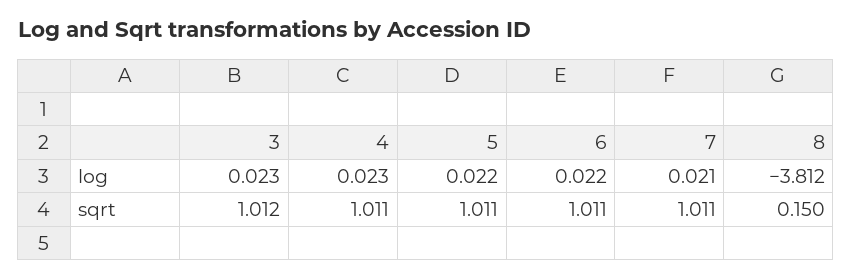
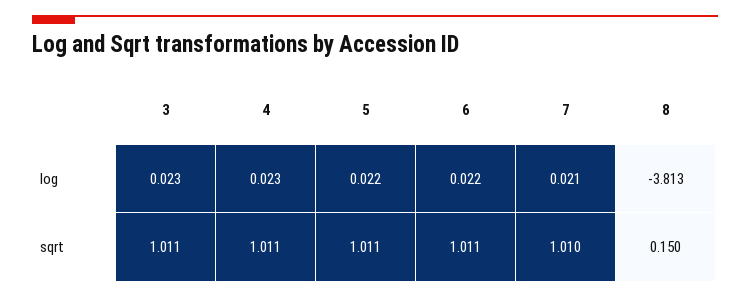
  {
    "3": {
      "log": 0.023,
-     "sqrt": 1.012
+     "sqrt": 1.011
    },
    "4": {
      "log": 0.023,
      "sqrt": 1.011
    },
    "5": {
      "log": 0.022,
      "sqrt": 1.011
    },
    "6": {
      "log": 0.022,
      "sqrt": 1.011
    },
    "7": {
      "log": 0.021,
-     "sqrt": 1.011
+     "sqrt": 1.01
    },
    "8": {
-     "log": -3.812,
+     "log": -3.813,
      "sqrt": 0.15
    }
  }

